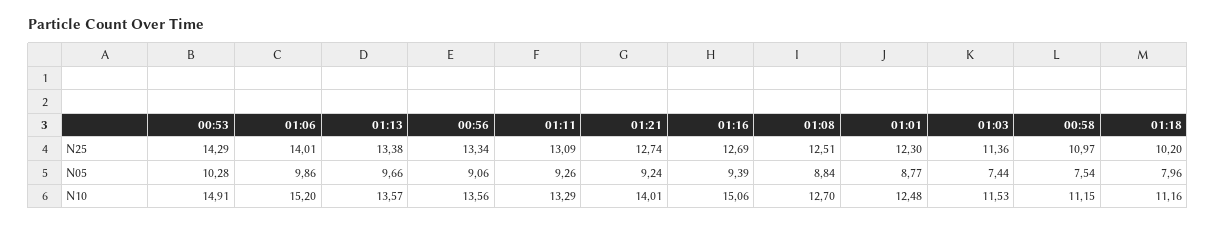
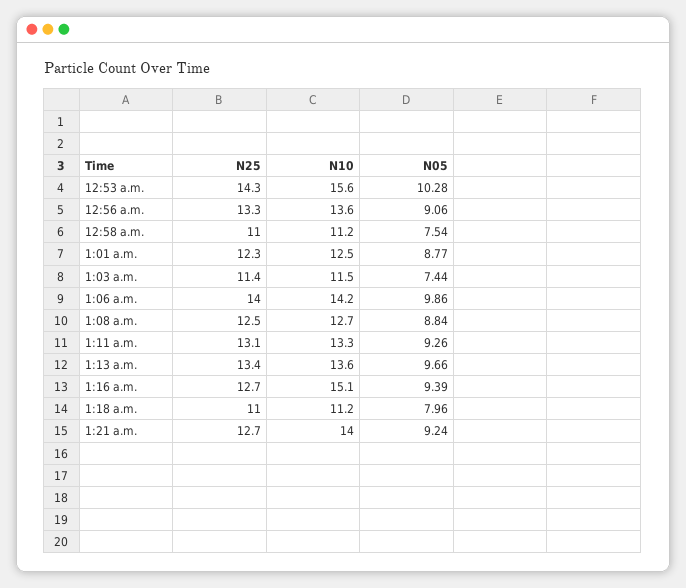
  {
    "00:53": {
      "N25": 14.29,
      "N05": 10.28,
-     "N10": 14.91
+     "N10": 15.6
    },
    "01:06": {
      "N25": 14.01,
      "N05": 9.86,
-     "N10": 15.2
+     "N10": 14.2
    },
    "01:13": {
      "N25": 13.38,
      "N05": 9.66,
      "N10": 13.57
    },
    "00:56": {
      "N25": 13.34,
      "N05": 9.06,
      "N10": 13.56
    },
    "01:11": {
      "N25": 13.09,
      "N05": 9.26,
      "N10": 13.29
    },
    "01:21": {
      "N25": 12.74,
      "N05": 9.24,
      "N10": 14.01
    },
    "01:16": {
      "N25": 12.69,
      "N05": 9.39,
      "N10": 15.06
    },
    "01:08": {
      "N25": 12.51,
      "N05": 8.84,
      "N10": 12.7
    },
    "01:01": {
      "N25": 12.3,
      "N05": 8.77,
      "N10": 12.48
    },
    "01:03": {
      "N25": 11.36,
      "N05": 7.44,
      "N10": 11.53
    },
    "00:58": {
      "N25": 10.97,
      "N05": 7.54,
      "N10": 11.15
    },
    "01:18": {
-     "N25": 10.2,
+     "N25": 11,
      "N05": 7.96,
      "N10": 11.16
    }
  }

